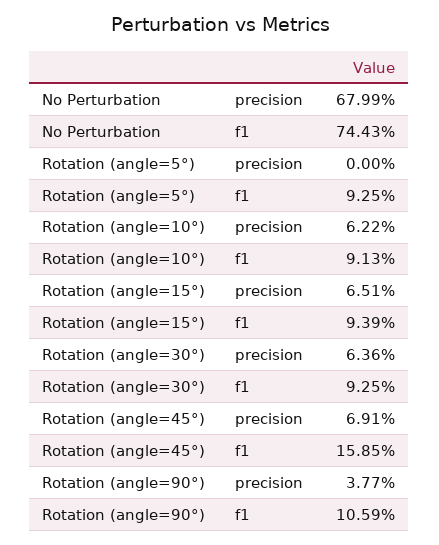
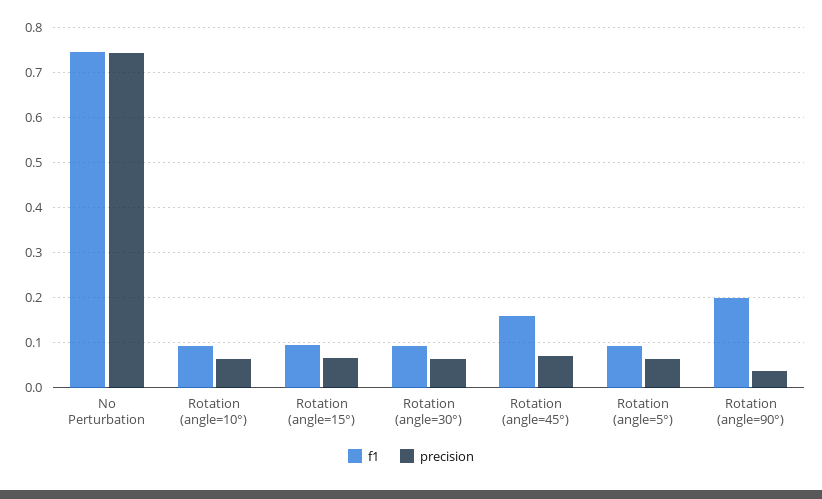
  {
    "precision": {
-     "No Perturbation": 0.6799,
+     "No Perturbation": 0.74,
-     "Rotation (angle=5°)": 0,
+     "Rotation (angle=5°)": 0.06,
      "Rotation (angle=10°)": 0.0622,
      "Rotation (angle=15°)": 0.0651,
      "Rotation (angle=30°)": 0.0636,
      "Rotation (angle=45°)": 0.0691,
      "Rotation (angle=90°)": 0.0377
    },
    "f1": {
      "No Perturbation": 0.7443,
      "Rotation (angle=5°)": 0.0925,
      "Rotation (angle=10°)": 0.0913,
      "Rotation (angle=15°)": 0.0939,
      "Rotation (angle=30°)": 0.0925,
      "Rotation (angle=45°)": 0.1585,
-     "Rotation (angle=90°)": 0.1059
+     "Rotation (angle=90°)": 0.2
    }
  }

